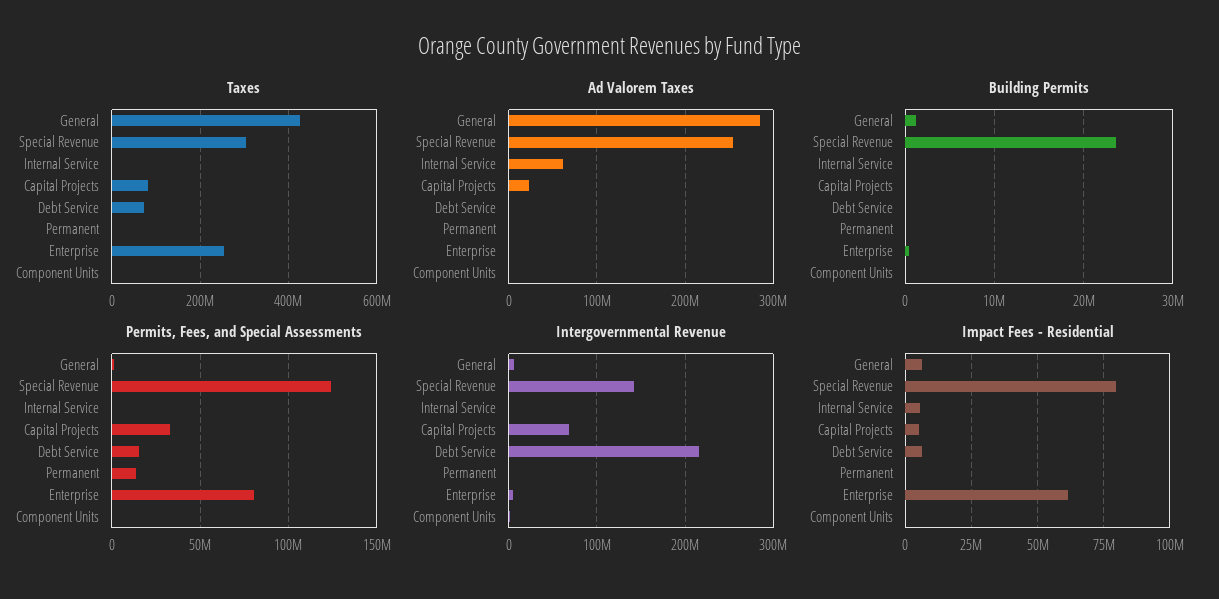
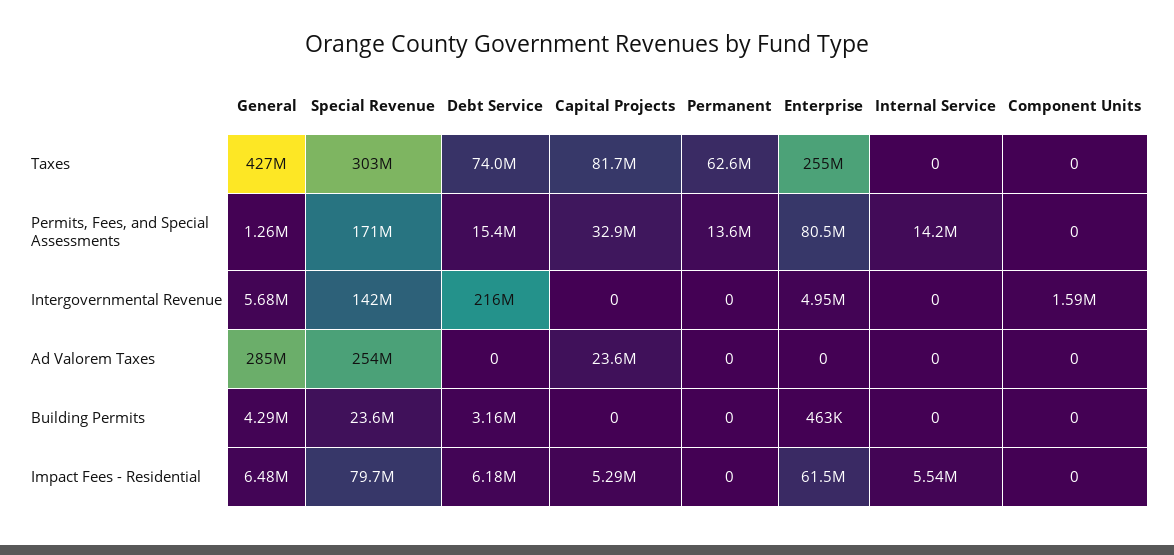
  {
    "Taxes": {
      "General": 427000000,
      "Special Revenue": 303000000,
      "Internal Service": 0,
      "Capital Projects": 81700000,
      "Debt Service": 74000000,
-     "Permanent": 0,
+     "Permanent": 62600000,
      "Enterprise": 255000000,
      "Component Units": 0
    },
    "Ad Valorem Taxes": {
      "General": 285000000,
      "Special Revenue": 254000000,
-     "Internal Service": 60000000,
+     "Internal Service": 0,
      "Capital Projects": 23600000,
      "Debt Service": 0,
      "Permanent": 0,
      "Enterprise": 0,
      "Component Units": 0
    },
    "Building Permits": {
-     "General": 1000000,
+     "General": 4290000,
      "Special Revenue": 23600000,
      "Internal Service": 0,
      "Capital Projects": 0,
-     "Debt Service": 0,
+     "Debt Service": 3160000,
      "Permanent": 0,
      "Enterprise": 463000,
      "Component Units": 0
    },
    "Permits, Fees, and Special Assessments": {
      "General": 1260000,
-     "Special Revenue": 125000000,
+     "Special Revenue": 171000000,
-     "Internal Service": 0,
+     "Internal Service": 14200000,
      "Capital Projects": 32900000,
      "Debt Service": 15400000,
      "Permanent": 13600000,
      "Enterprise": 80500000,
      "Component Units": 0
    },
    "Intergovernmental Revenue": {
      "General": 5680000,
      "Special Revenue": 142000000,
      "Internal Service": 0,
-     "Capital Projects": 70000000,
+     "Capital Projects": 0,
      "Debt Service": 216000000,
      "Permanent": 0,
      "Enterprise": 4950000,
      "Component Units": 1590000
    },
    "Impact Fees - Residential": {
      "General": 6480000,
      "Special Revenue": 79700000,
      "Internal Service": 5540000,
      "Capital Projects": 5290000,
      "Debt Service": 6180000,
      "Permanent": 0,
      "Enterprise": 61500000,
      "Component Units": 0
    }
  }

